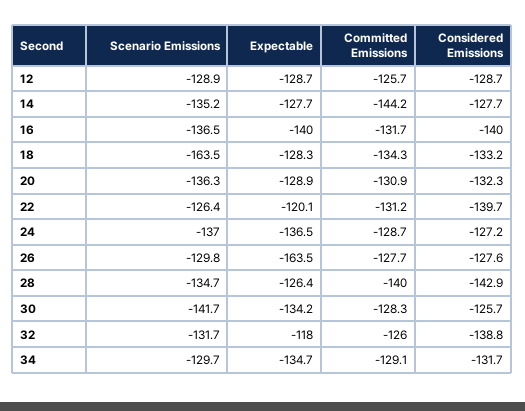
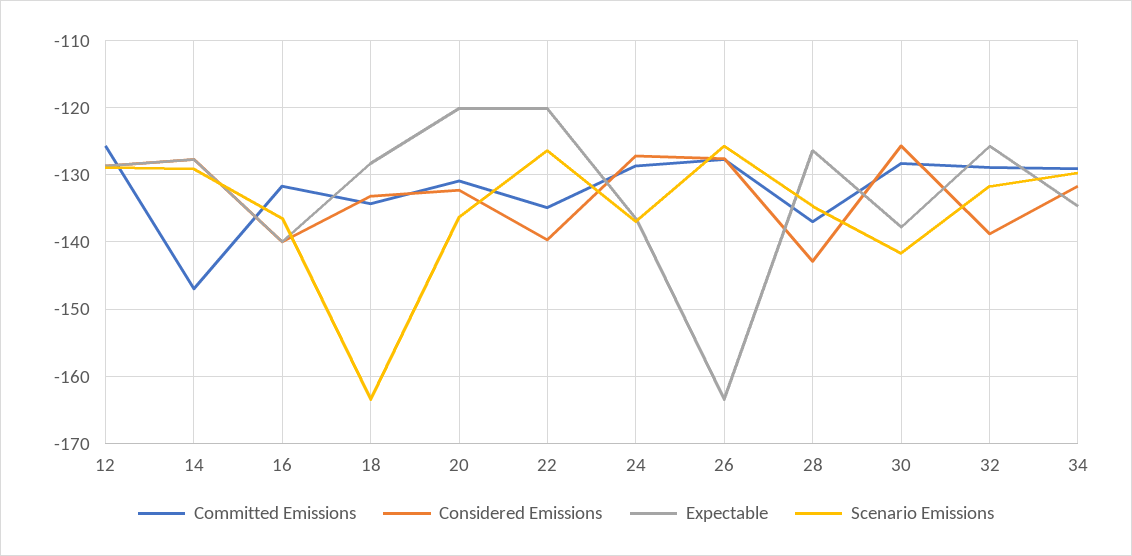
  {
    "Scenario Emissions": {
      "12": -128.9,
-     "14": -135.2,
+     "14": -129,
      "16": -136.5,
      "18": -163.5,
      "20": -136.3,
      "22": -126.4,
      "24": -137,
-     "26": -129.8,
+     "26": -126,
      "28": -134.7,
      "30": -141.7,
      "32": -131.7,
      "34": -129.7
    },
    "Expectable": {
      "12": -128.7,
      "14": -127.7,
      "16": -140,
      "18": -128.3,
-     "20": -128.9,
+     "20": -120,
      "22": -120.1,
      "24": -136.5,
      "26": -163.5,
      "28": -126.4,
-     "30": -134.2,
+     "30": -138,
-     "32": -118,
+     "32": -126,
      "34": -134.7
    },
    "Committed Emissions": {
      "12": -125.7,
-     "14": -144.2,
+     "14": -147,
      "16": -131.7,
      "18": -134.3,
      "20": -130.9,
-     "22": -131.2,
+     "22": -135,
      "24": -128.7,
      "26": -127.7,
-     "28": -140,
+     "28": -137,
      "30": -128.3,
-     "32": -126,
+     "32": -129,
      "34": -129.1
    },
    "Considered Emissions": {
      "12": -128.7,
      "14": -127.7,
      "16": -140,
      "18": -133.2,
      "20": -132.3,
      "22": -139.7,
      "24": -127.2,
      "26": -127.6,
      "28": -142.9,
      "30": -125.7,
      "32": -138.8,
      "34": -131.7
    }
  }

